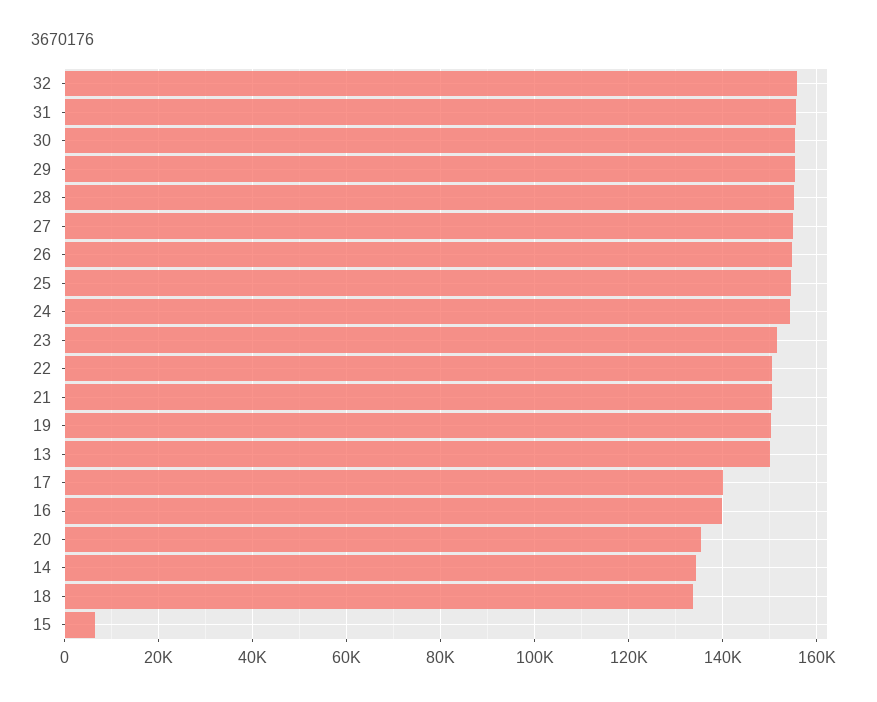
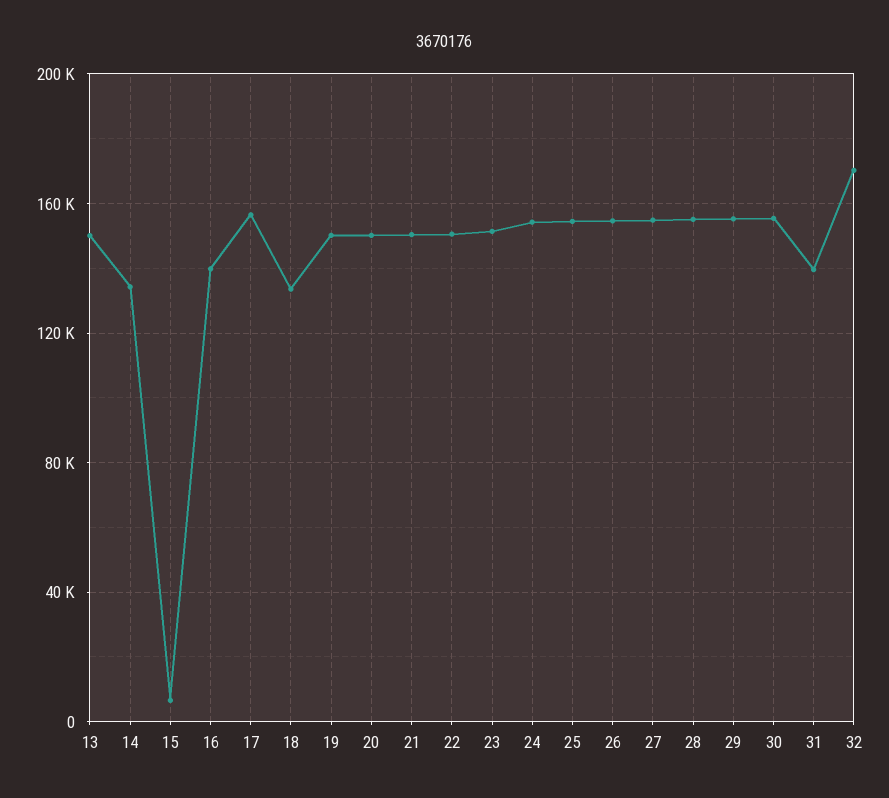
  {
-   "32": 156000,
+   "32": 170000,
-   "31": 156000,
+   "31": 140000,
    "30": 156000,
    "29": 156000,
    "28": 156000,
    "27": 154000,
    "26": 154000,
    "25": 154000,
    "24": 154000,
    "23": 152000,
    "22": 150000,
    "21": 150000,
    "19": 150000,
    "13": 150000,
-   "17": 140000,
+   "17": 155000,
    "16": 140000,
-   "20": 136000,
+   "20": 150000,
    "14": 134000,
    "18": 134000,
    "15": 6000
  }

